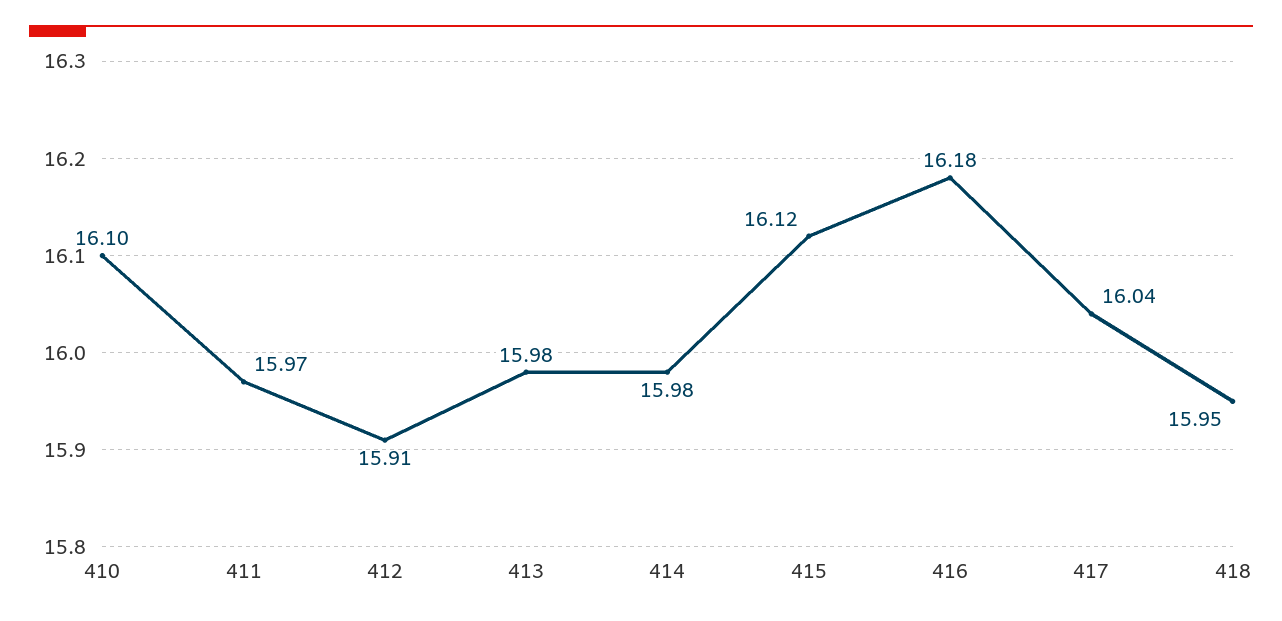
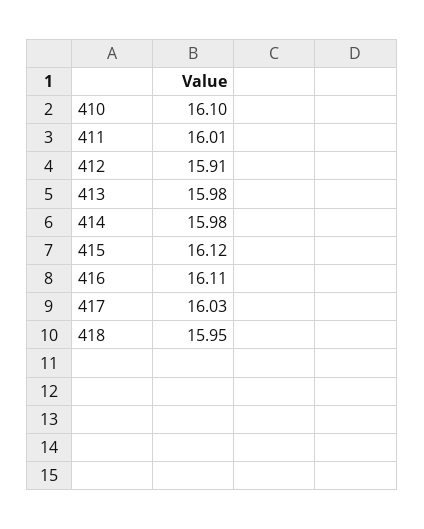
  {
    "410": 16.1,
-   "411": 15.97,
+   "411": 16.01,
    "412": 15.91,
    "413": 15.98,
    "414": 15.98,
    "415": 16.12,
-   "416": 16.18,
+   "416": 16.11,
-   "417": 16.04,
+   "417": 16.03,
    "418": 15.95
  }

